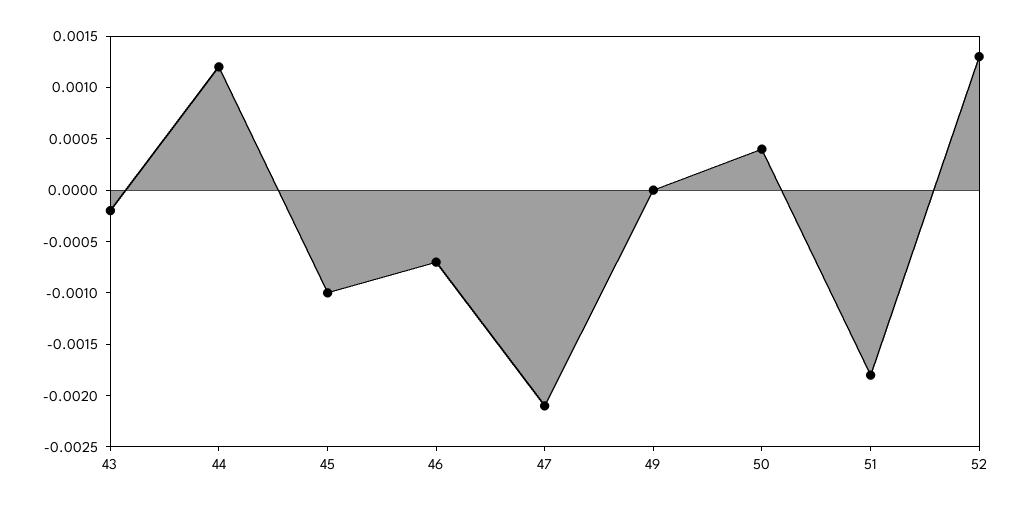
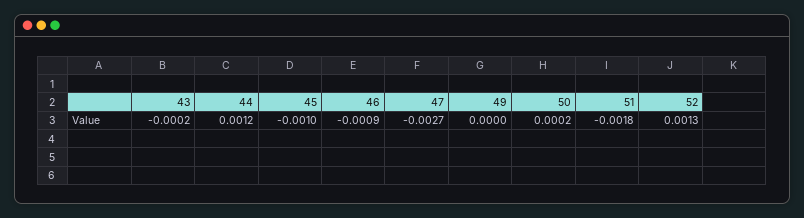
  {
    "43": -0.0002,
    "44": 0.0012,
    "45": -0.001,
-   "46": -0.0007,
+   "46": -0.0009,
-   "47": -0.0021,
+   "47": -0.0027,
    "49": 0,
-   "50": 0.0004,
+   "50": 0.0002,
    "51": -0.0018,
    "52": 0.0013
  }

